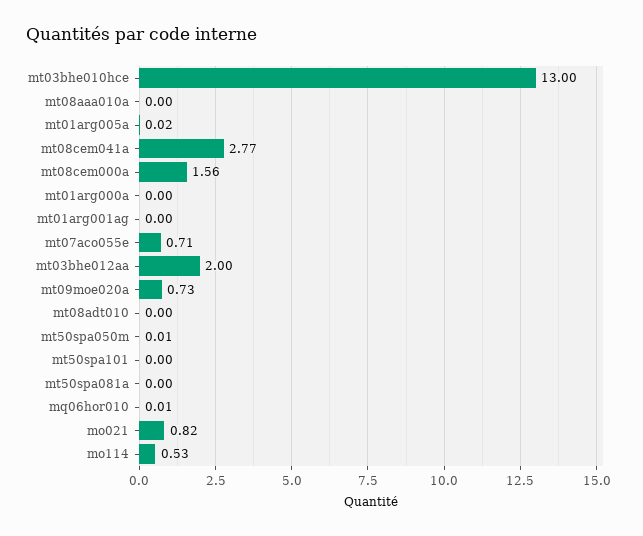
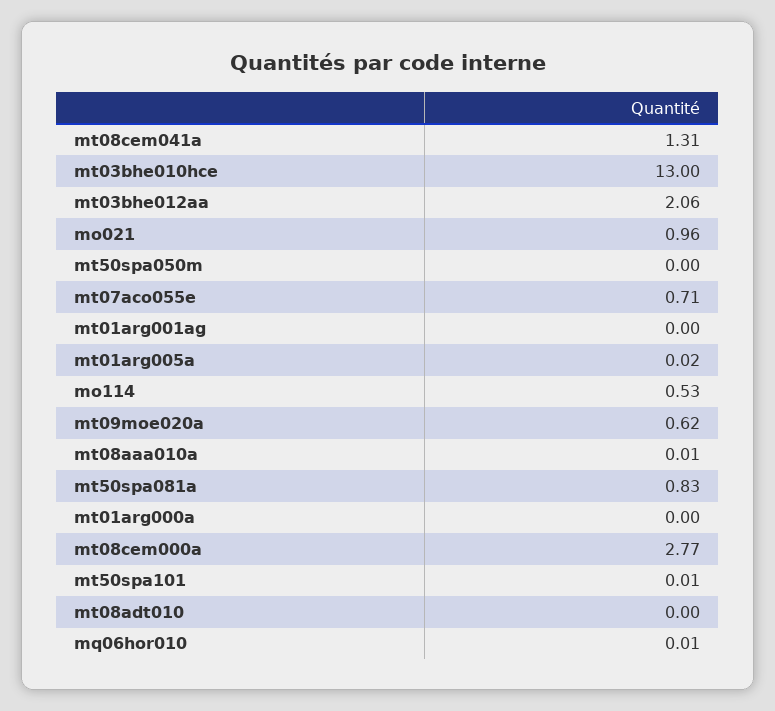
  {
    "mt03bhe010hce": 13,
-   "mt08aaa010a": 0,
+   "mt08aaa010a": 0.01,
    "mt01arg005a": 0.02,
-   "mt08cem041a": 2.77,
+   "mt08cem041a": 1.31,
-   "mt08cem000a": 1.56,
+   "mt08cem000a": 2.77,
    "mt01arg000a": 0,
    "mt01arg001ag": 0,
    "mt07aco055e": 0.71,
-   "mt03bhe012aa": 2,
+   "mt03bhe012aa": 2.06,
-   "mt09moe020a": 0.73,
+   "mt09moe020a": 0.62,
    "mt08adt010": 0,
-   "mt50spa050m": 0.01,
+   "mt50spa050m": 0,
-   "mt50spa101": 0,
+   "mt50spa101": 0.01,
-   "mt50spa081a": 0,
+   "mt50spa081a": 0.83,
    "mq06hor010": 0.01,
-   "mo021": 0.82,
+   "mo021": 0.96,
    "mo114": 0.53
  }

